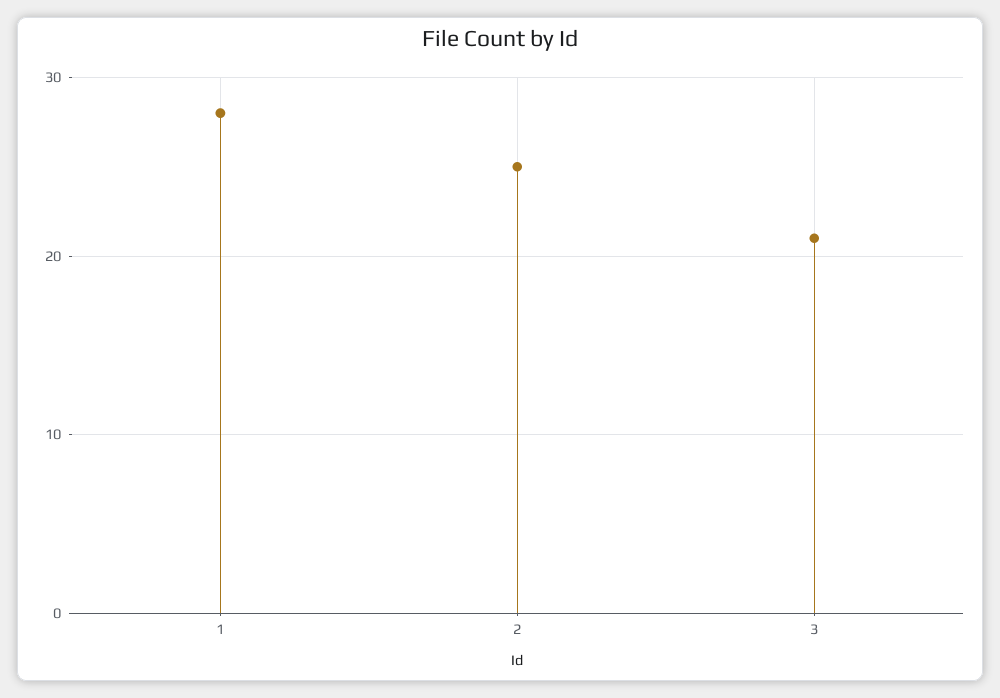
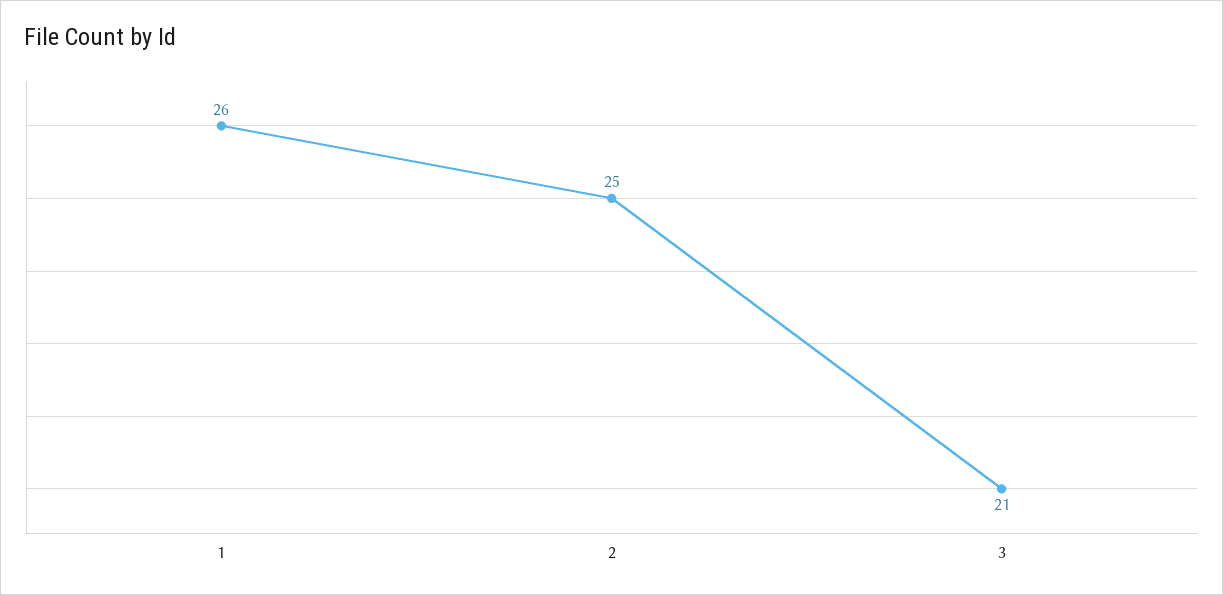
  {
-   "1": 28,
+   "1": 26,
    "2": 25,
    "3": 21
  }

